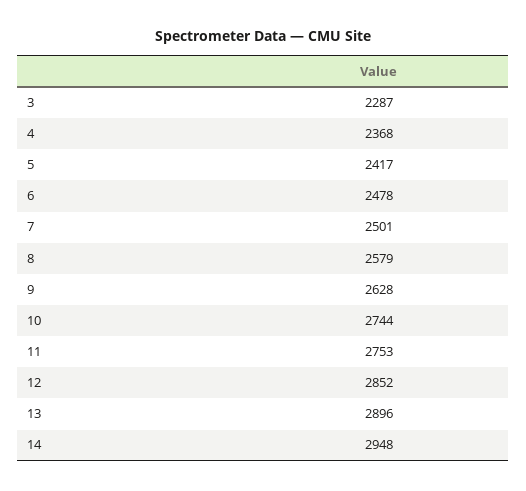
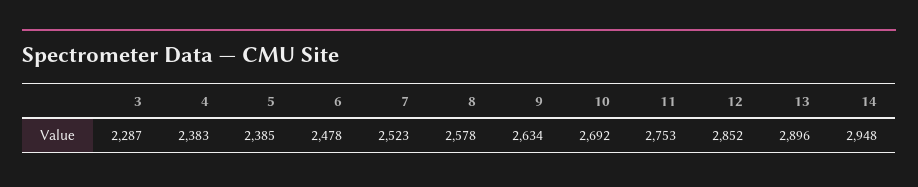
  {
    "3": 2287,
-   "4": 2368,
+   "4": 2383,
-   "5": 2417,
+   "5": 2385,
    "6": 2478,
-   "7": 2501,
+   "7": 2523,
-   "8": 2579,
+   "8": 2578,
-   "9": 2628,
+   "9": 2634,
-   "10": 2744,
+   "10": 2692,
    "11": 2753,
    "12": 2852,
    "13": 2896,
    "14": 2948
  }

